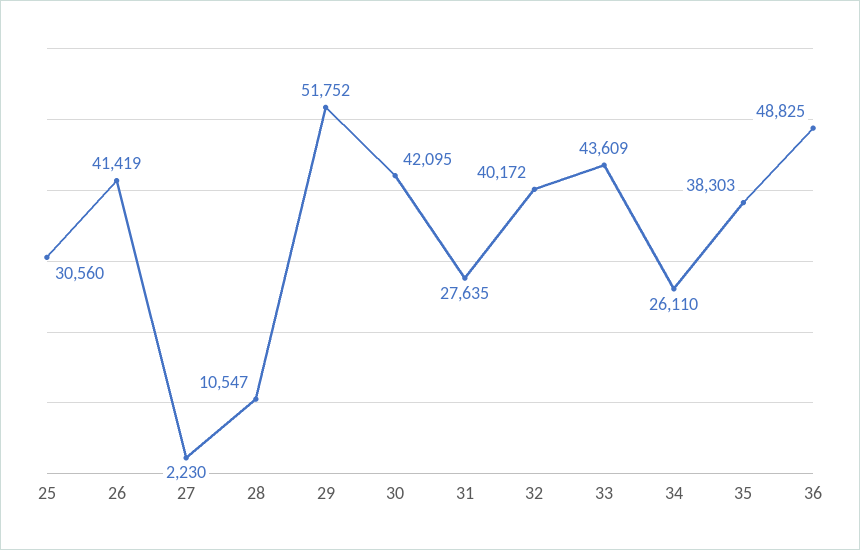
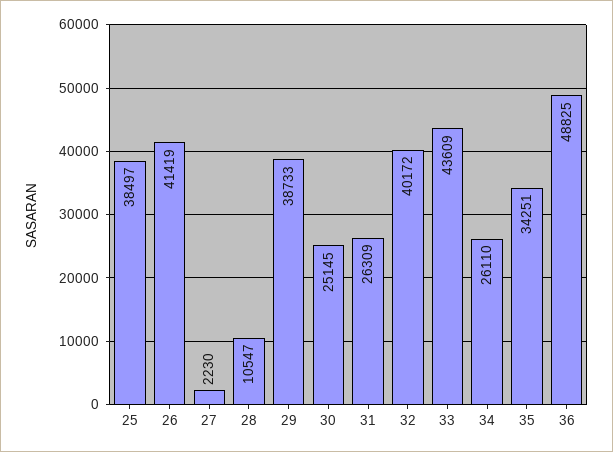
  {
-   "25": 30560,
+   "25": 38497,
    "26": 41419,
    "27": 2230,
    "28": 10547,
-   "29": 51752,
+   "29": 38733,
-   "30": 42095,
+   "30": 25145,
-   "31": 27635,
+   "31": 26309,
    "32": 40172,
    "33": 43609,
    "34": 26110,
-   "35": 38303,
+   "35": 34251,
    "36": 48825
  }

